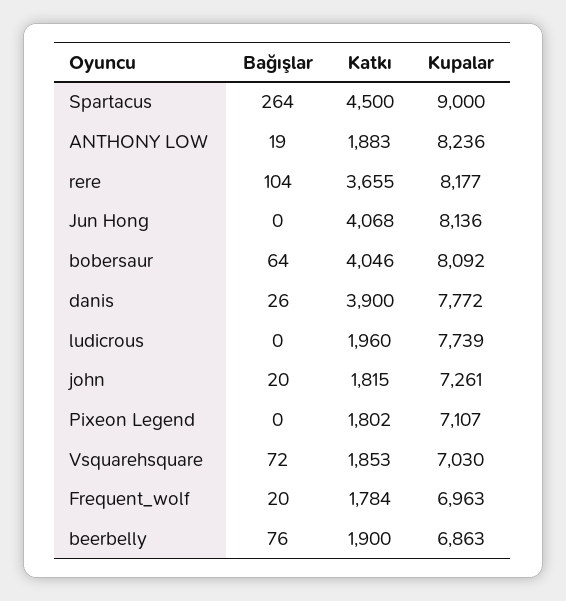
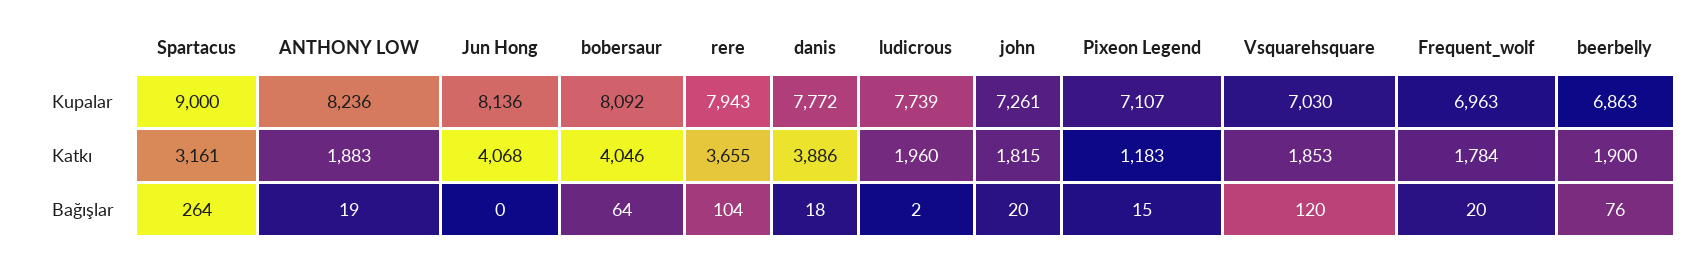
  {
    "Bağışlar": {
      "Spartacus": 264,
      "ANTHONY LOW": 19,
      "rere": 104,
      "Jun Hong": 0,
      "bobersaur": 64,
-     "danis": 26,
+     "danis": 18,
-     "ludicrous": 0,
+     "ludicrous": 2,
      "john": 20,
-     "Pixeon Legend": 0,
+     "Pixeon Legend": 15,
-     "Vsquarehsquare": 72,
+     "Vsquarehsquare": 120,
      "Frequent_wolf": 20,
      "beerbelly": 76
    },
    "Katkı": {
-     "Spartacus": 4500,
+     "Spartacus": 3161,
      "ANTHONY LOW": 1883,
      "rere": 3655,
      "Jun Hong": 4068,
      "bobersaur": 4046,
-     "danis": 3900,
+     "danis": 3886,
      "ludicrous": 1960,
      "john": 1815,
-     "Pixeon Legend": 1802,
+     "Pixeon Legend": 1183,
      "Vsquarehsquare": 1853,
      "Frequent_wolf": 1784,
      "beerbelly": 1900
    },
    "Kupalar": {
      "Spartacus": 9000,
      "ANTHONY LOW": 8236,
-     "rere": 8177,
+     "rere": 7943,
      "Jun Hong": 8136,
      "bobersaur": 8092,
      "danis": 7772,
      "ludicrous": 7739,
      "john": 7261,
      "Pixeon Legend": 7107,
      "Vsquarehsquare": 7030,
      "Frequent_wolf": 6963,
      "beerbelly": 6863
    }
  }

